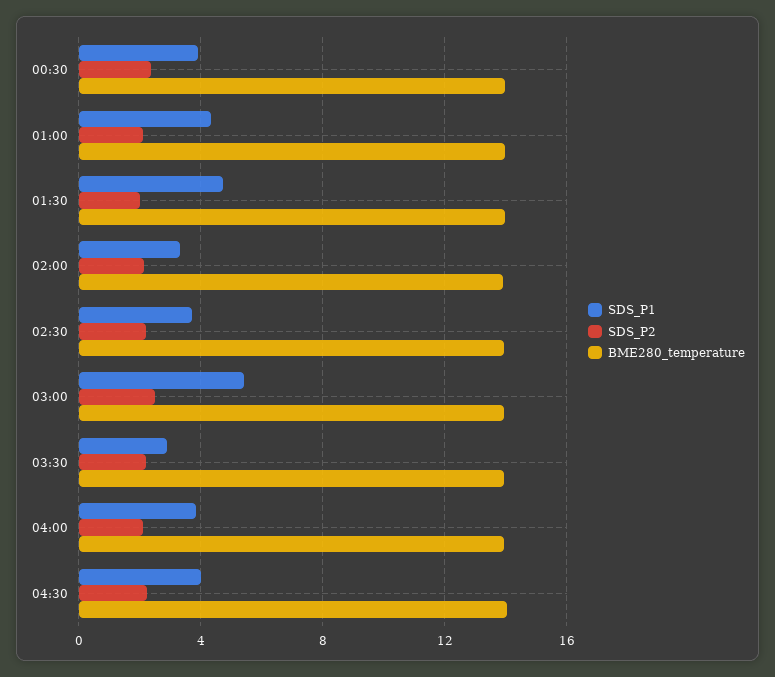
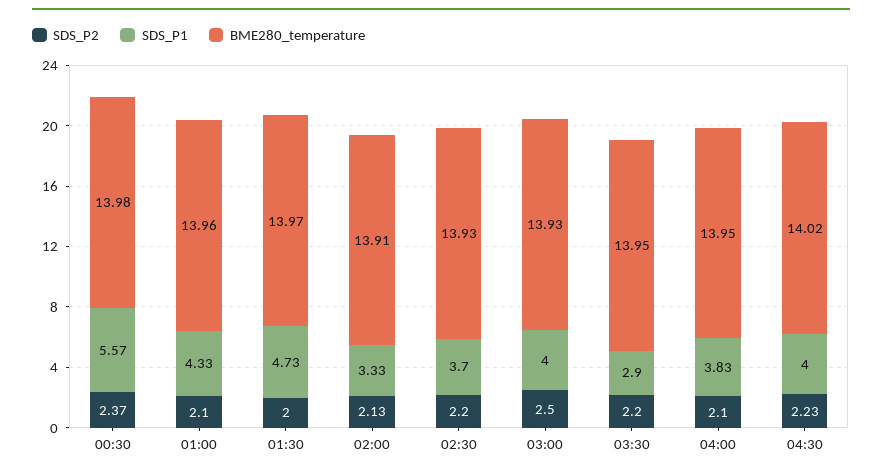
  {
    "SDS_P1": {
-     "00:30": 4,
+     "00:30": 5.57,
      "01:00": 4.33,
      "01:30": 4.73,
      "02:00": 3.33,
      "02:30": 3.7,
-     "03:00": 5.5,
+     "03:00": 4,
      "03:30": 2.9,
      "04:00": 3.83,
      "04:30": 4
    },
    "SDS_P2": {
      "00:30": 2.37,
      "01:00": 2.1,
      "01:30": 2,
      "02:00": 2.13,
      "02:30": 2.2,
      "03:00": 2.5,
      "03:30": 2.2,
      "04:00": 2.1,
      "04:30": 2.23
    },
    "BME280_temperature": {
      "00:30": 13.98,
      "01:00": 13.96,
      "01:30": 13.97,
      "02:00": 13.91,
      "02:30": 13.93,
      "03:00": 13.93,
      "03:30": 13.95,
      "04:00": 13.95,
      "04:30": 14.02
    }
  }

